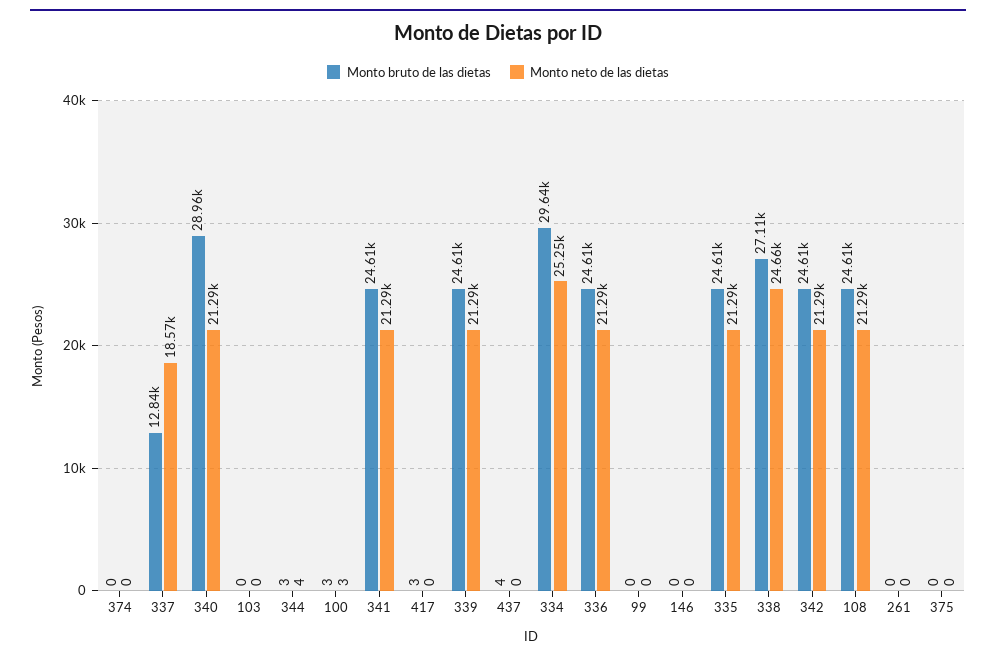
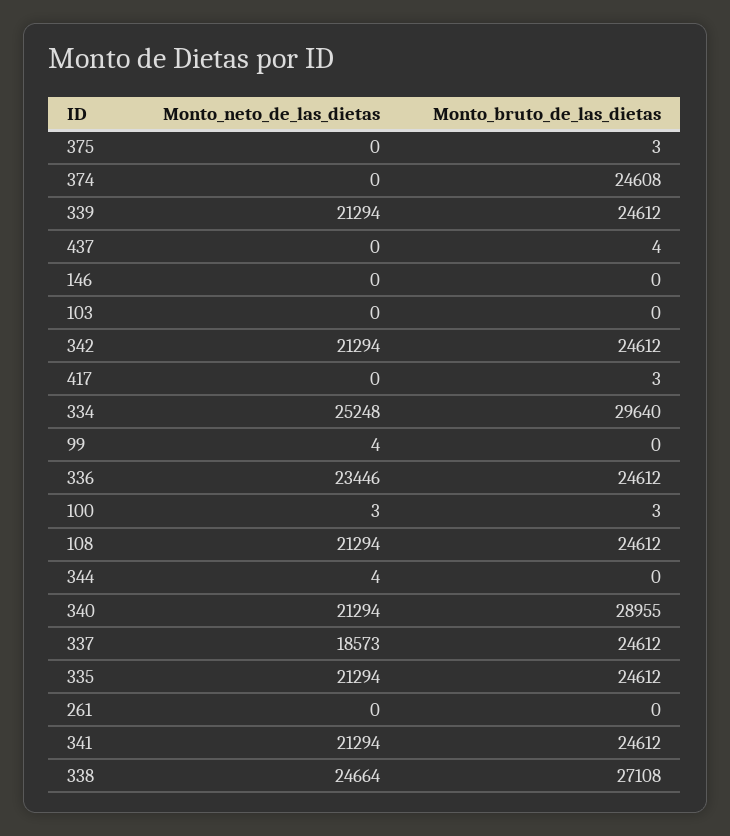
  {
    "Monto bruto de las dietas": {
-     "374": 0,
+     "374": 24608,
-     "337": 12840,
+     "337": 24612,
      "340": 28955,
      "103": 0,
-     "344": 3,
+     "344": 0,
      "100": 3,
      "341": 24612,
      "417": 3,
      "339": 24612,
      "437": 4,
      "334": 29640,
      "336": 24612,
      "99": 0,
      "146": 0,
      "335": 24612,
      "338": 27108,
      "342": 24612,
      "108": 24612,
      "261": 0,
-     "375": 0
+     "375": 3
    },
    "Monto neto de las dietas": {
      "374": 0,
      "337": 18573,
      "340": 21294,
      "103": 0,
      "344": 4,
      "100": 3,
      "341": 21294,
      "417": 0,
      "339": 21294,
      "437": 0,
      "334": 25248,
-     "336": 21290,
+     "336": 23446,
-     "99": 0,
+     "99": 4,
      "146": 0,
      "335": 21294,
      "338": 24664,
      "342": 21294,
      "108": 21294,
      "261": 0,
      "375": 0
    }
  }

